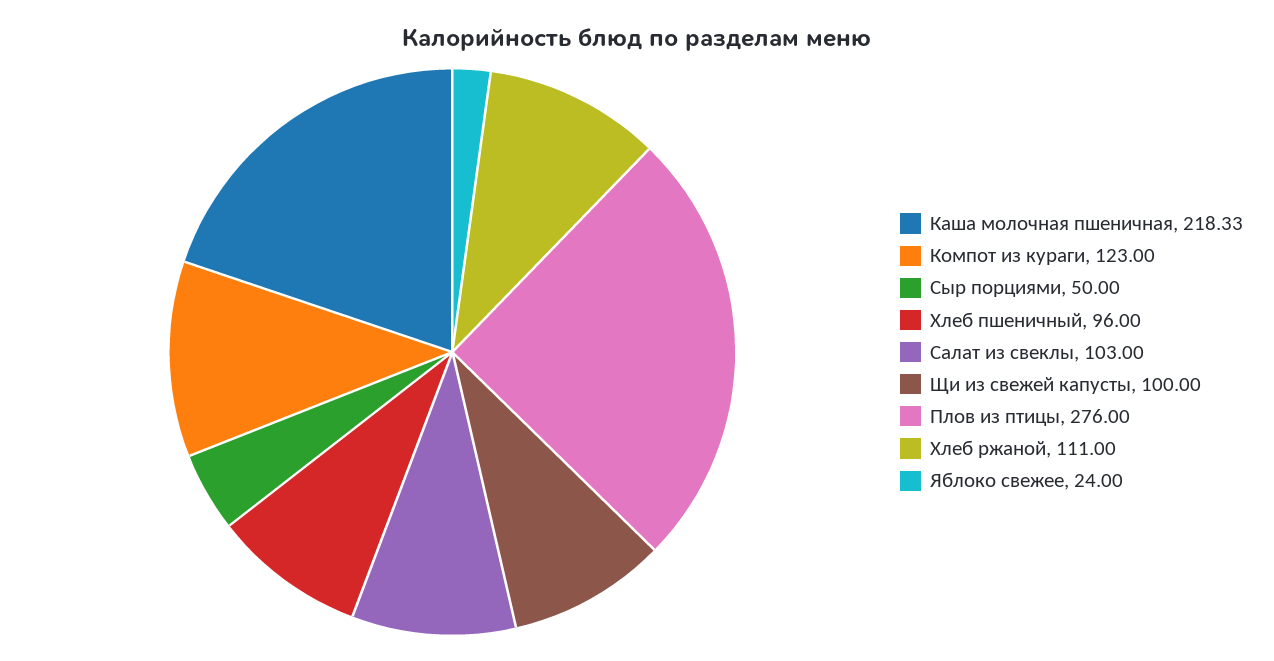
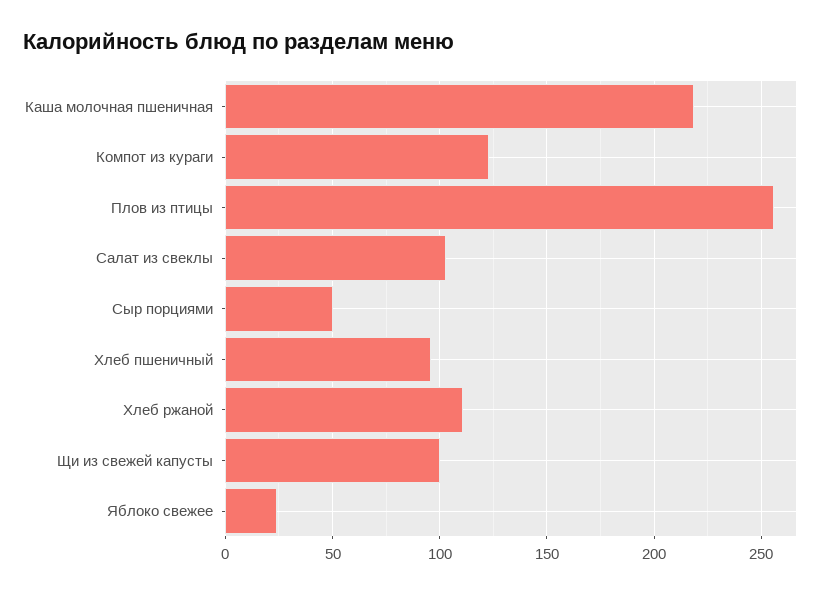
  {
    "Каша молочная пшеничная": 218.33,
    "Компот из кураги": 123,
    "Сыр порциями": 50,
    "Хлеб пшеничный": 96,
    "Салат из свеклы": 103,
    "Щи из свежей капусты": 100,
-   "Плов из птицы": 276,
+   "Плов из птицы": 255,
    "Хлеб ржаной": 111,
    "Яблоко свежее": 24
  }

